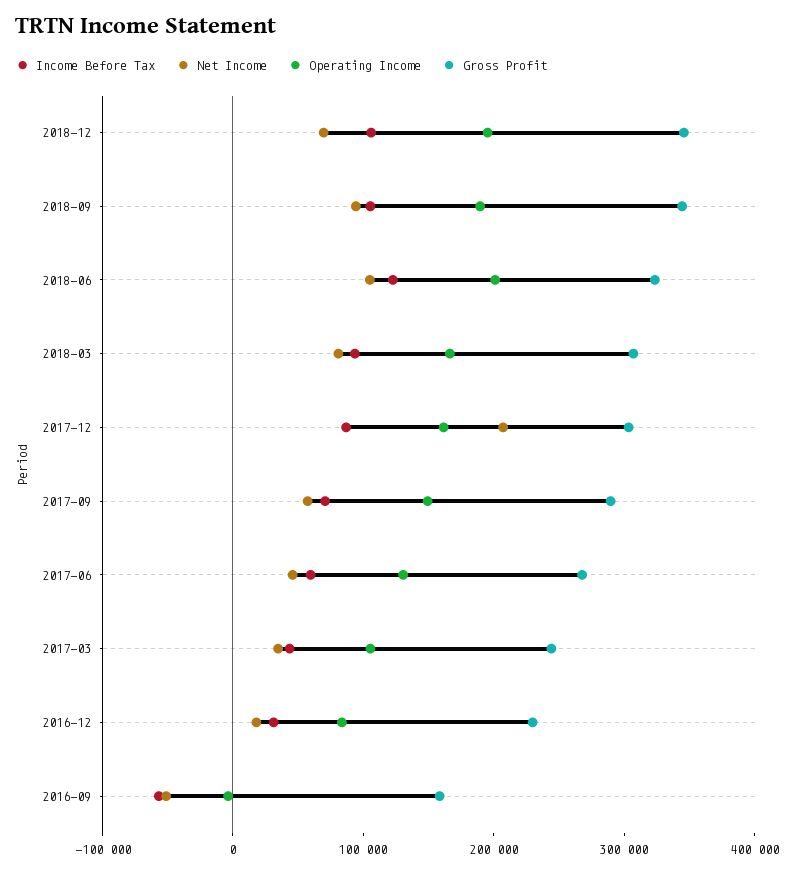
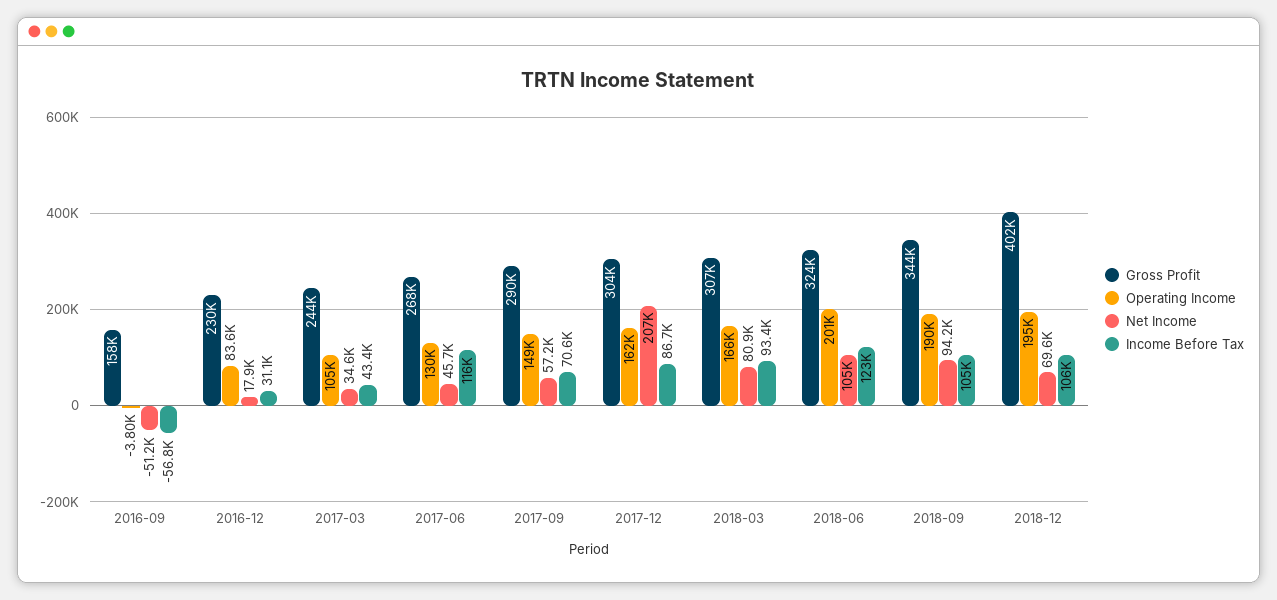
  {
    "Income Before Tax": {
      "2018-12": 106000,
      "2018-09": 105000,
      "2018-06": 123000,
      "2018-03": 93400,
      "2017-12": 86700,
      "2017-09": 70600,
-     "2017-06": 60000,
+     "2017-06": 116000,
      "2017-03": 43400,
      "2016-12": 31100,
      "2016-09": -56800
    },
    "Net Income": {
      "2018-12": 69600,
      "2018-09": 94200,
      "2018-06": 105000,
      "2018-03": 80900,
      "2017-12": 207000,
      "2017-09": 57200,
      "2017-06": 45700,
      "2017-03": 34600,
      "2016-12": 17900,
      "2016-09": -51200
    },
    "Operating Income": {
      "2018-12": 195000,
      "2018-09": 190000,
      "2018-06": 201000,
      "2018-03": 166000,
      "2017-12": 162000,
      "2017-09": 149000,
      "2017-06": 130000,
      "2017-03": 105000,
      "2016-12": 83600,
      "2016-09": -3800
    },
    "Gross Profit": {
-     "2018-12": 340000,
+     "2018-12": 402000,
      "2018-09": 344000,
      "2018-06": 324000,
      "2018-03": 307000,
      "2017-12": 304000,
      "2017-09": 290000,
      "2017-06": 268000,
      "2017-03": 244000,
      "2016-12": 230000,
      "2016-09": 158000
    }
  }

